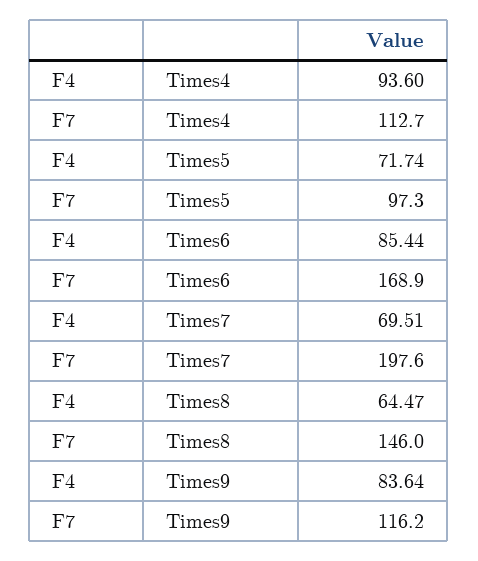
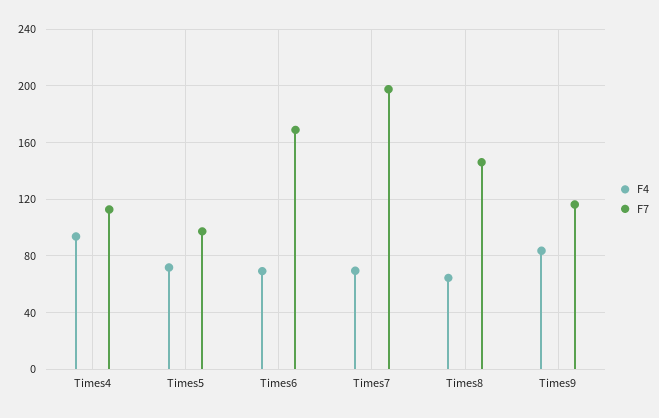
  {
    "F4": {
      "Times4": 93.6,
      "Times5": 71.74,
-     "Times6": 85.44,
+     "Times6": 70,
      "Times7": 69.51,
      "Times8": 64.47,
      "Times9": 83.64
    },
    "F7": {
      "Times4": 112.7,
      "Times5": 97.3,
      "Times6": 168.9,
      "Times7": 197.6,
      "Times8": 146,
      "Times9": 116.2
    }
  }

